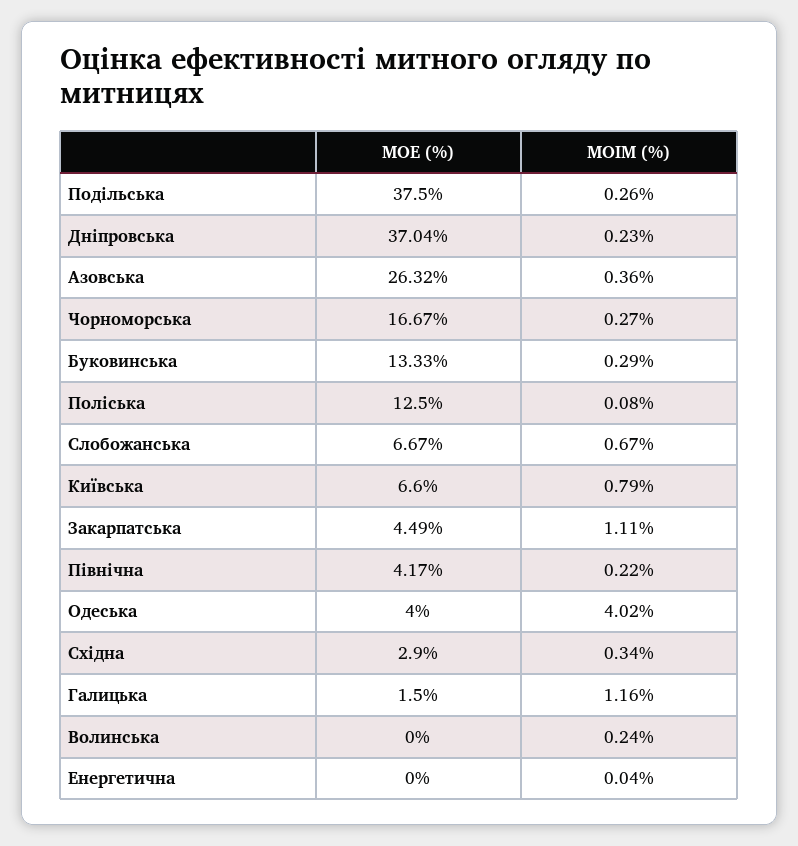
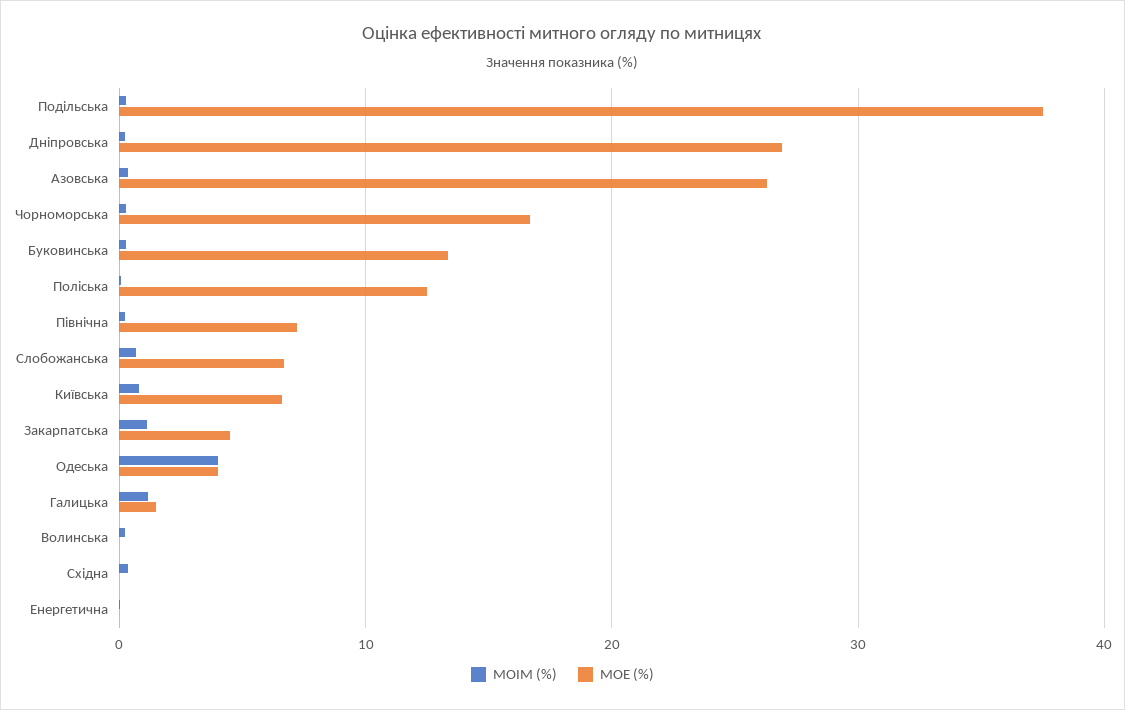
  {
    "МОЕ (%)": {
      "Подільська": 37.5,
-     "Дніпровська": 37.04,
+     "Дніпровська": 27,
      "Азовська": 26.32,
      "Чорноморська": 16.67,
      "Буковинська": 13.33,
      "Поліська": 12.5,
      "Слобожанська": 6.67,
      "Київська": 6.6,
      "Закарпатська": 4.49,
-     "Північна": 4.17,
+     "Північна": 7,
      "Одеська": 4,
-     "Східна": 2.9,
+     "Східна": 0,
      "Галицька": 1.5,
      "Волинська": 0,
      "Енергетична": 0
    },
    "МОІМ (%)": {
      "Подільська": 0.26,
      "Дніпровська": 0.23,
      "Азовська": 0.36,
      "Чорноморська": 0.27,
      "Буковинська": 0.29,
      "Поліська": 0.08,
      "Слобожанська": 0.67,
      "Київська": 0.79,
      "Закарпатська": 1.11,
      "Північна": 0.22,
      "Одеська": 4.02,
      "Східна": 0.34,
      "Галицька": 1.16,
      "Волинська": 0.24,
      "Енергетична": 0.04
    }
  }

